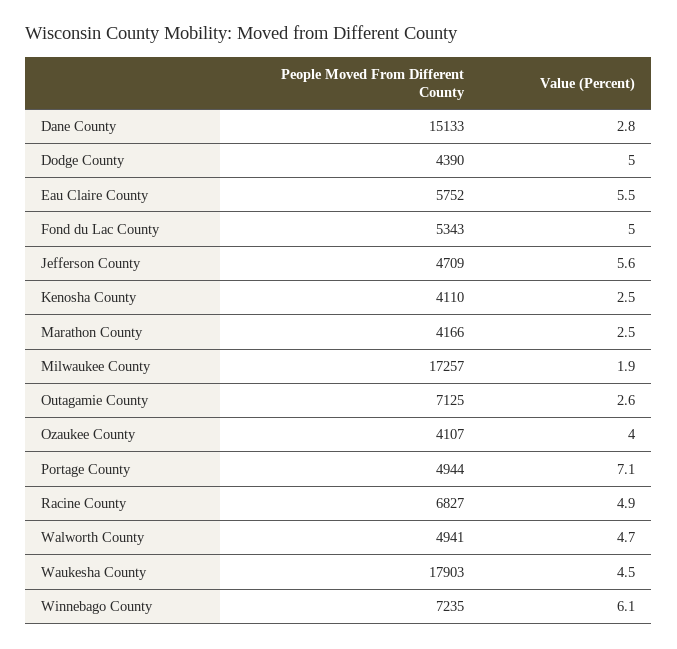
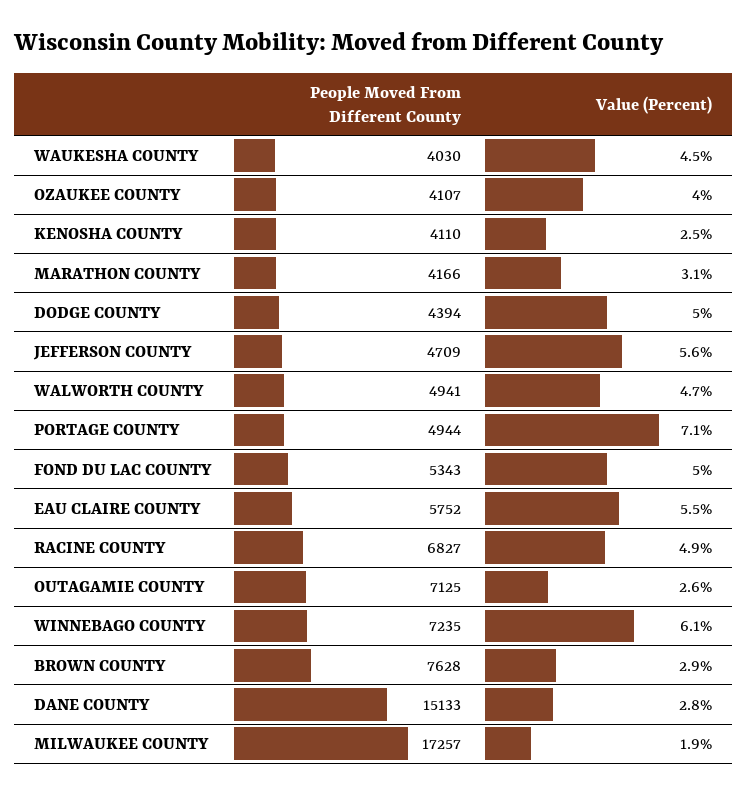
  {
    "People Moved From Different County": {
      "Dane County": 15133,
-     "Dodge County": 4390,
+     "Dodge County": 4394,
      "Eau Claire County": 5752,
      "Fond du Lac County": 5343,
      "Jefferson County": 4709,
      "Kenosha County": 4110,
      "Marathon County": 4166,
      "Milwaukee County": 17257,
      "Outagamie County": 7125,
      "Ozaukee County": 4107,
      "Portage County": 4944,
      "Racine County": 6827,
      "Walworth County": 4941,
-     "Waukesha County": 17903,
+     "Waukesha County": 4030,
-     "Winnebago County": 7235
+     "Winnebago County": 7235,
+     "BROWN COUNTY": 7628
    },
    "Value (Percent)": {
      "Dane County": 2.8,
      "Dodge County": 5,
      "Eau Claire County": 5.5,
      "Fond du Lac County": 5,
      "Jefferson County": 5.6,
      "Kenosha County": 2.5,
-     "Marathon County": 2.5,
+     "Marathon County": 3.1,
      "Milwaukee County": 1.9,
      "Outagamie County": 2.6,
      "Ozaukee County": 4,
      "Portage County": 7.1,
      "Racine County": 4.9,
      "Walworth County": 4.7,
      "Waukesha County": 4.5,
-     "Winnebago County": 6.1
+     "Winnebago County": 6.1,
+     "BROWN COUNTY": 2.9
    }
  }

